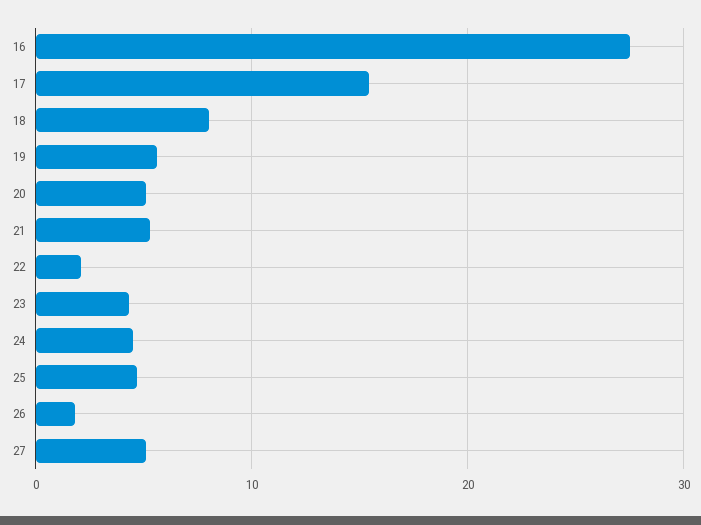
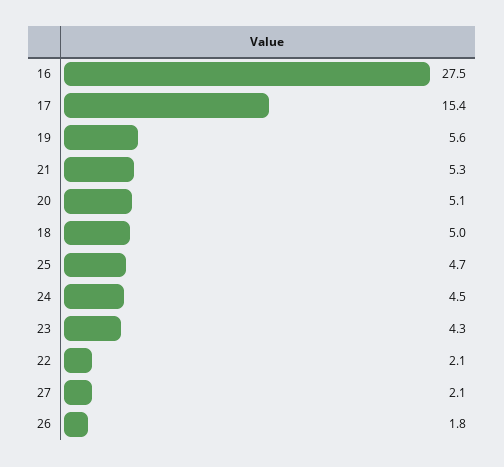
  {
    "16": 27.5,
    "17": 15.4,
-   "18": 8,
+   "18": 5,
    "19": 5.6,
    "20": 5.1,
    "21": 5.3,
    "22": 2.1,
    "23": 4.3,
    "24": 4.5,
    "25": 4.7,
    "26": 1.8,
-   "27": 5
+   "27": 2.1
  }

